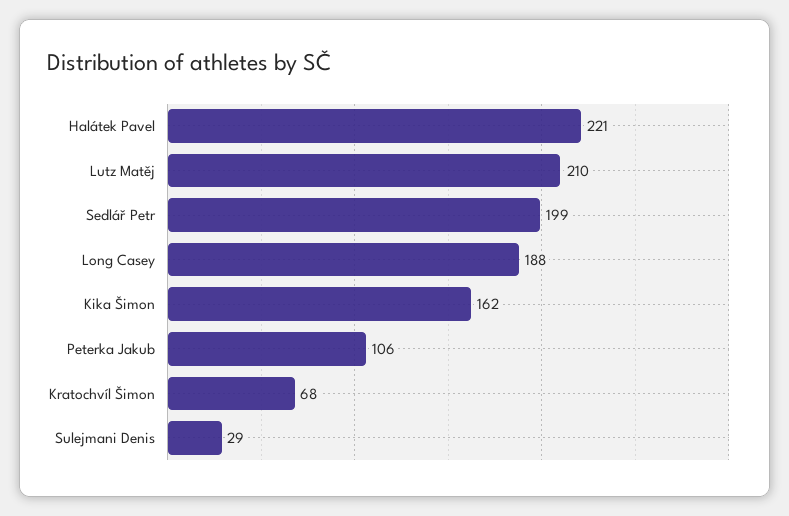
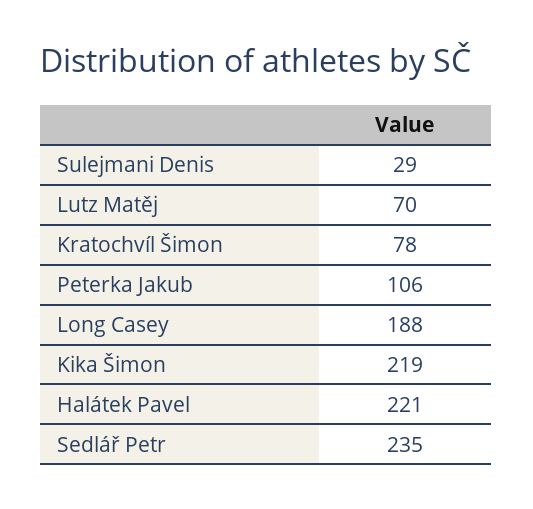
  {
    "Halátek Pavel": 221,
-   "Lutz Matěj": 210,
+   "Lutz Matěj": 70,
-   "Sedlář Petr": 199,
+   "Sedlář Petr": 235,
    "Long Casey": 188,
-   "Kika Šimon": 162,
+   "Kika Šimon": 219,
    "Peterka Jakub": 106,
-   "Kratochvíl Šimon": 68,
+   "Kratochvíl Šimon": 78,
    "Sulejmani Denis": 29
  }

